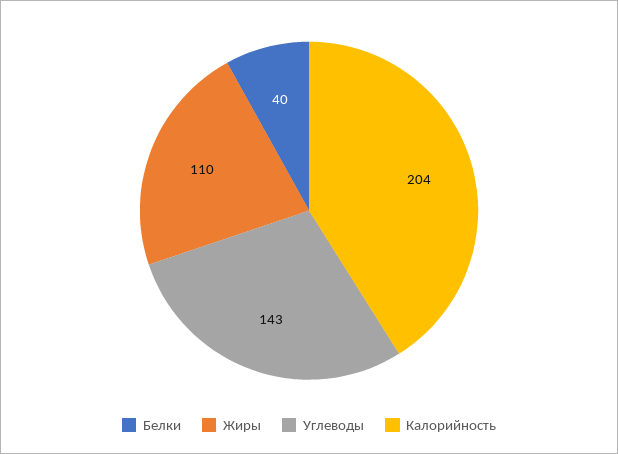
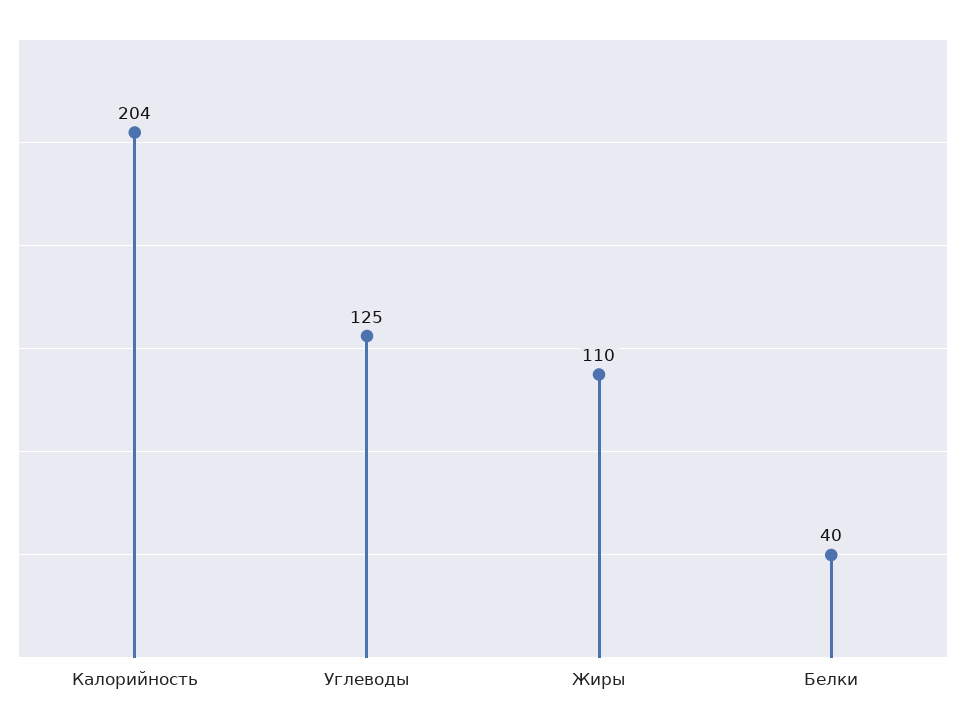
  {
    "Белки": 40,
    "Жиры": 110,
-   "Углеводы": 143,
+   "Углеводы": 125,
    "Калорийность": 204
  }

